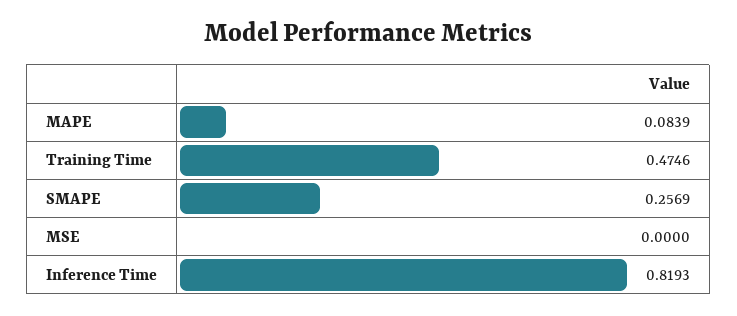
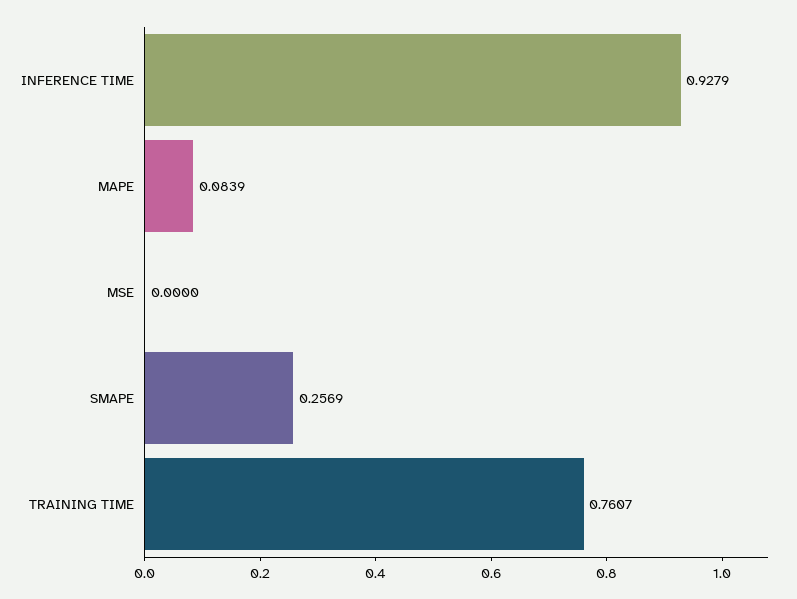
  {
    "MAPE": 0.0839,
-   "Training Time": 0.4746,
+   "Training Time": 0.7607,
    "SMAPE": 0.2569,
    "MSE": 0,
-   "Inference Time": 0.8193
+   "Inference Time": 0.9279
  }

